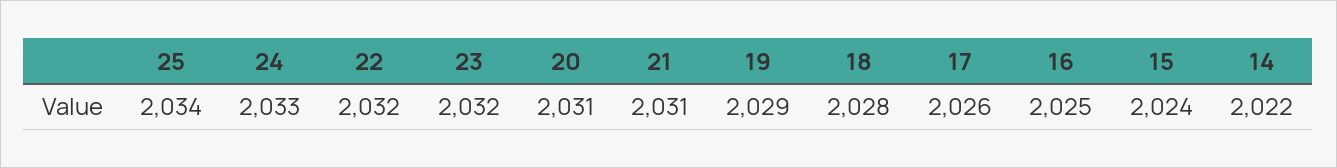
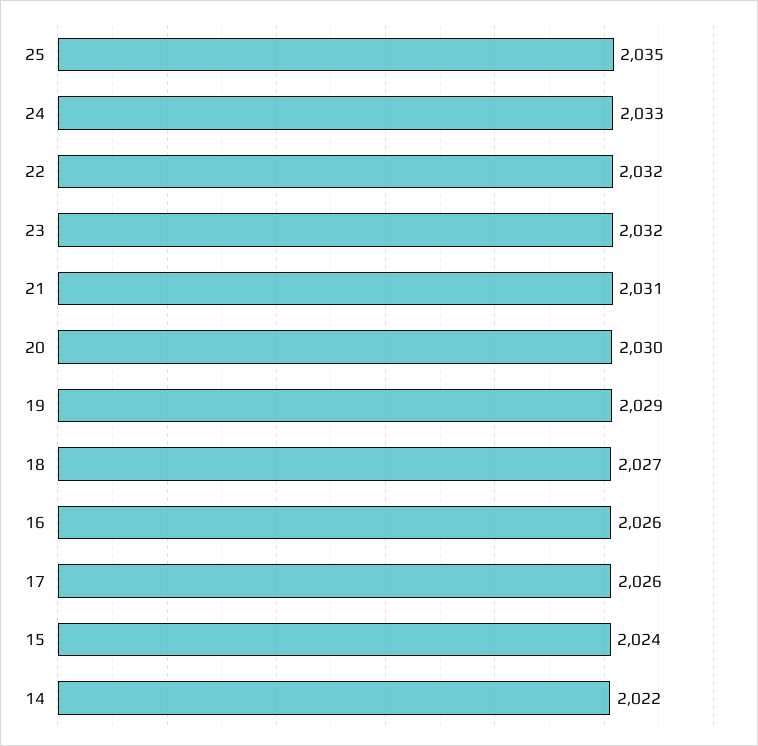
  {
-   "25": 2034,
+   "25": 2035,
    "24": 2033,
    "22": 2032,
    "23": 2032,
-   "20": 2031,
+   "20": 2030,
    "21": 2031,
    "19": 2029,
-   "18": 2028,
+   "18": 2027,
    "17": 2026,
-   "16": 2025,
+   "16": 2026,
    "15": 2024,
    "14": 2022
  }

